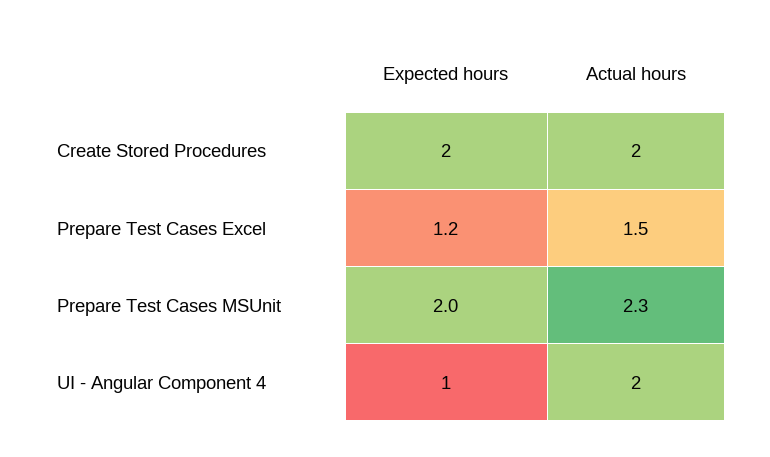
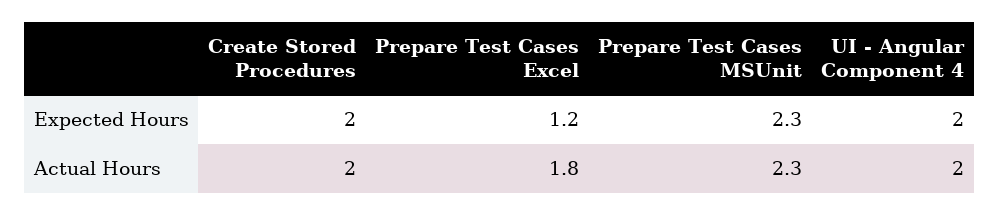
  {
    "Expected hours": {
      "Create Stored Procedures": 2,
      "Prepare Test Cases Excel": 1.2,
-     "Prepare Test Cases MSUnit": 2,
+     "Prepare Test Cases MSUnit": 2.3,
-     "UI - Angular Component 4": 1
+     "UI - Angular Component 4": 2
    },
    "Actual hours": {
      "Create Stored Procedures": 2,
-     "Prepare Test Cases Excel": 1.5,
+     "Prepare Test Cases Excel": 1.8,
      "Prepare Test Cases MSUnit": 2.3,
      "UI - Angular Component 4": 2
    }
  }

